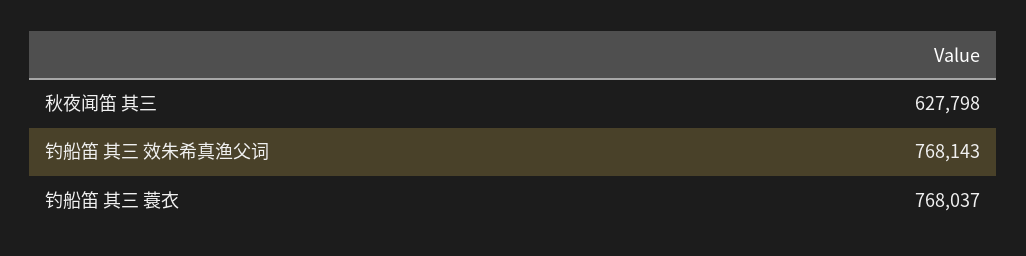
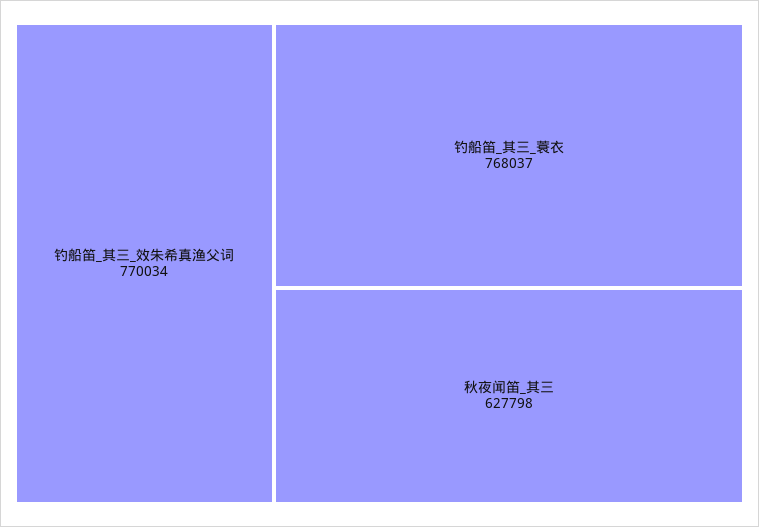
  {
    "秋夜闻笛 其三": 627798,
-   "钓船笛 其三 效朱希真渔父词": 768143,
+   "钓船笛 其三 效朱希真渔父词": 770034,
    "钓船笛 其三 蓑衣": 768037
  }

